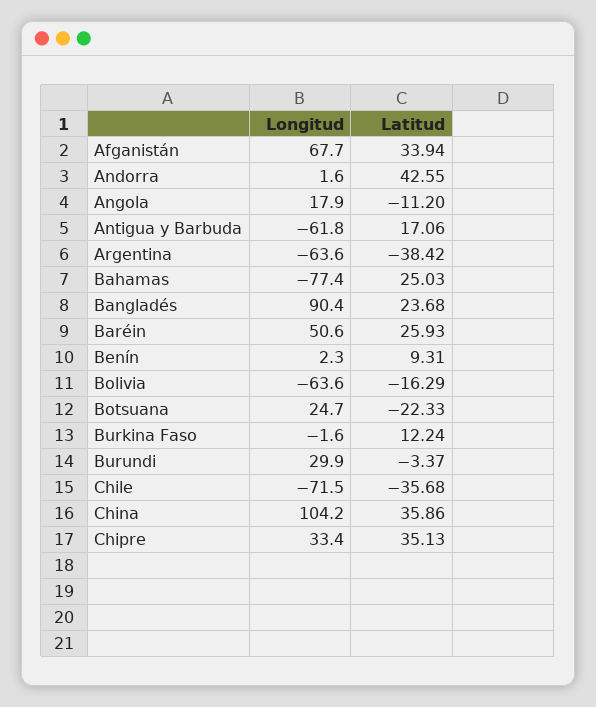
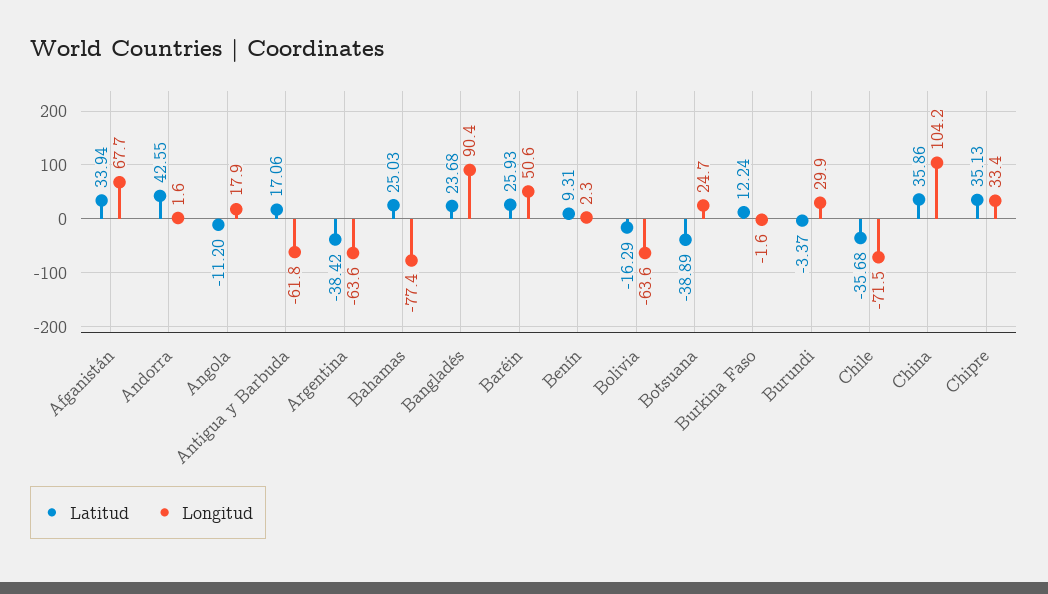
  {
    "Longitud": {
      "Afganistán": 67.7,
      "Andorra": 1.6,
      "Angola": 17.9,
      "Antigua y Barbuda": -61.8,
      "Argentina": -63.6,
      "Bahamas": -77.4,
      "Bangladés": 90.4,
      "Baréin": 50.6,
      "Benín": 2.3,
      "Bolivia": -63.6,
      "Botsuana": 24.7,
      "Burkina Faso": -1.6,
      "Burundi": 29.9,
      "Chile": -71.5,
      "China": 104.2,
      "Chipre": 33.4
    },
    "Latitud": {
      "Afganistán": 33.94,
      "Andorra": 42.55,
      "Angola": -11.2,
      "Antigua y Barbuda": 17.06,
      "Argentina": -38.42,
      "Bahamas": 25.03,
      "Bangladés": 23.68,
      "Baréin": 25.93,
      "Benín": 9.31,
      "Bolivia": -16.29,
-     "Botsuana": -22.33,
+     "Botsuana": -38.89,
      "Burkina Faso": 12.24,
      "Burundi": -3.37,
      "Chile": -35.68,
      "China": 35.86,
      "Chipre": 35.13
    }
  }

